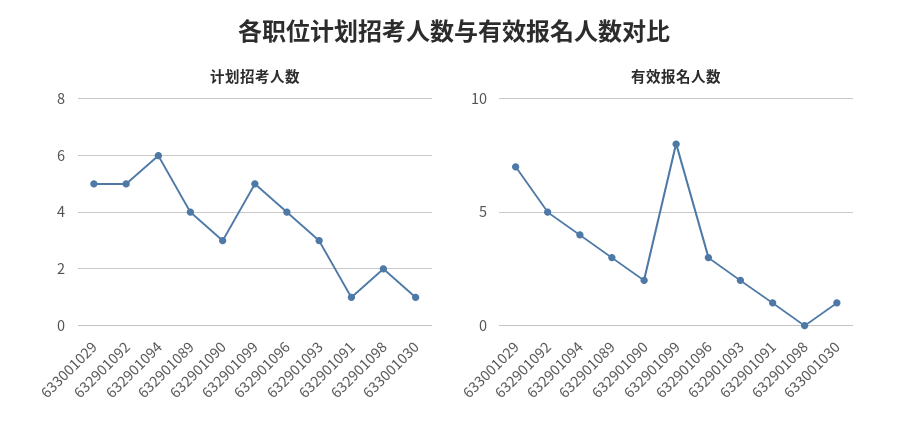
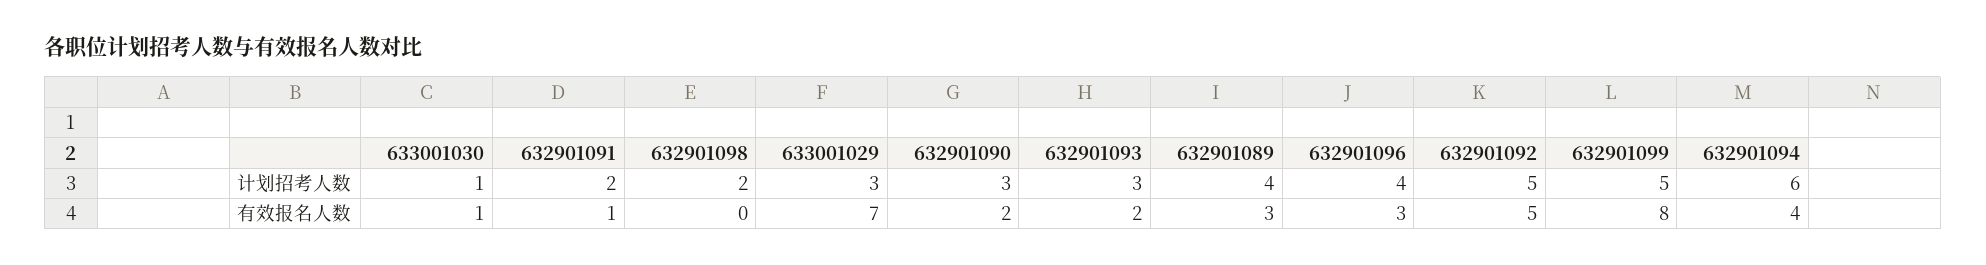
  {
    "计划招考人数": {
-     "633001029": 5,
+     "633001029": 3,
      "632901092": 5,
      "632901094": 6,
      "632901089": 4,
      "632901090": 3,
      "632901099": 5,
      "632901096": 4,
      "632901093": 3,
-     "632901091": 1,
+     "632901091": 2,
      "632901098": 2,
      "633001030": 1
    },
    "有效报名人数": {
      "633001029": 7,
      "632901092": 5,
      "632901094": 4,
      "632901089": 3,
      "632901090": 2,
      "632901099": 8,
      "632901096": 3,
      "632901093": 2,
      "632901091": 1,
      "632901098": 0,
      "633001030": 1
    }
  }

